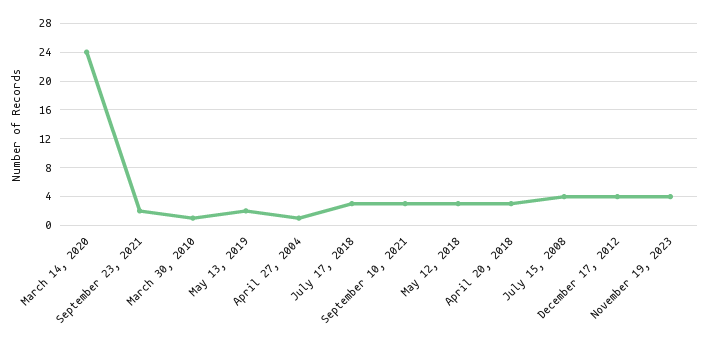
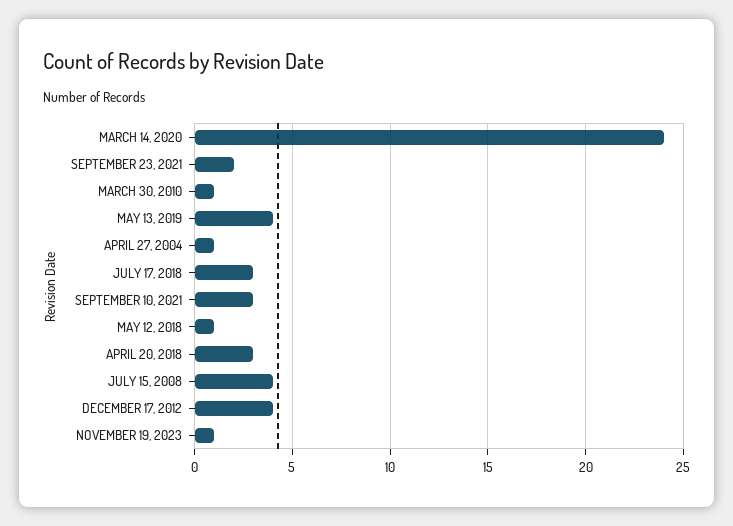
  {
    "March 14, 2020": 24,
    "September 23, 2021": 2,
    "March 30, 2010": 1,
-   "May 13, 2019": 2,
+   "May 13, 2019": 4,
    "April 27, 2004": 1,
    "July 17, 2018": 3,
    "September 10, 2021": 3,
-   "May 12, 2018": 3,
+   "May 12, 2018": 1,
    "April 20, 2018": 3,
    "July 15, 2008": 4,
    "December 17, 2012": 4,
-   "November 19, 2023": 4
+   "November 19, 2023": 1
  }

